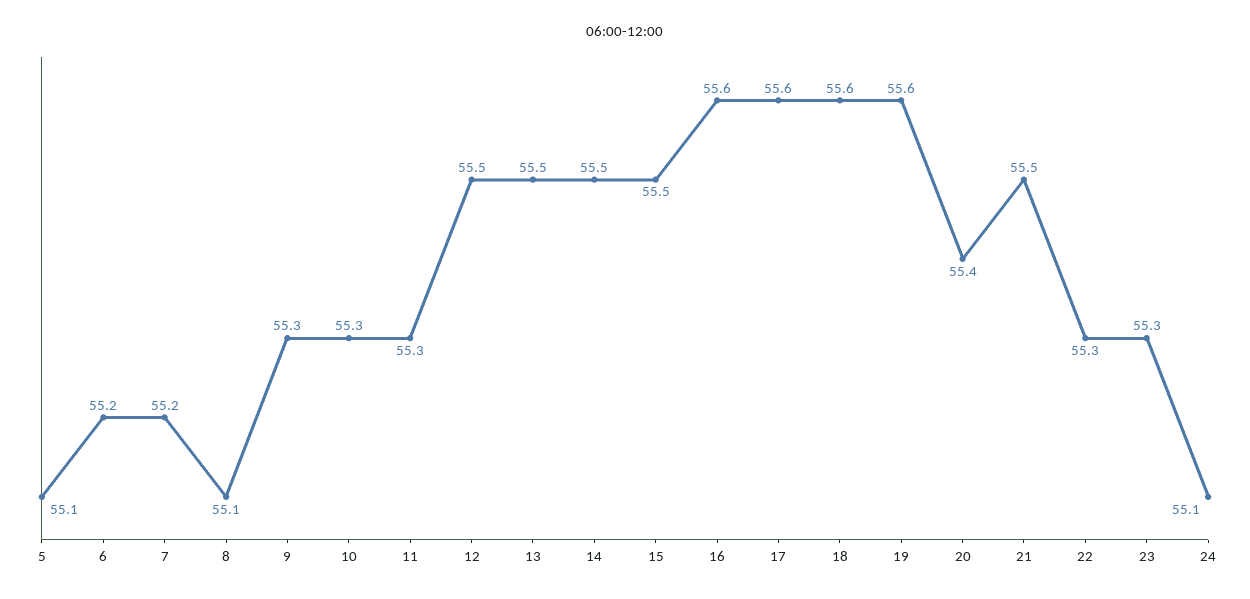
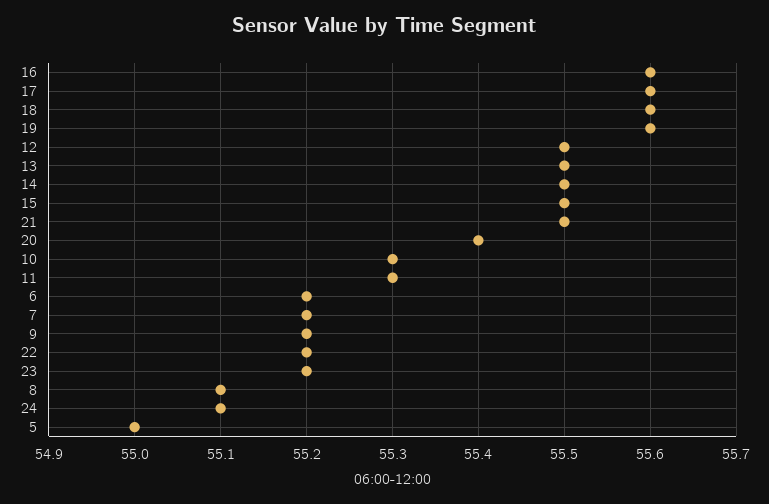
  {
-   "5": 55.1,
+   "5": 55,
    "6": 55.2,
    "7": 55.2,
    "8": 55.1,
-   "9": 55.3,
+   "9": 55.2,
    "10": 55.3,
    "11": 55.3,
    "12": 55.5,
    "13": 55.5,
    "14": 55.5,
    "15": 55.5,
    "16": 55.6,
    "17": 55.6,
    "18": 55.6,
    "19": 55.6,
    "20": 55.4,
    "21": 55.5,
-   "22": 55.3,
+   "22": 55.2,
-   "23": 55.3,
+   "23": 55.2,
    "24": 55.1
  }

